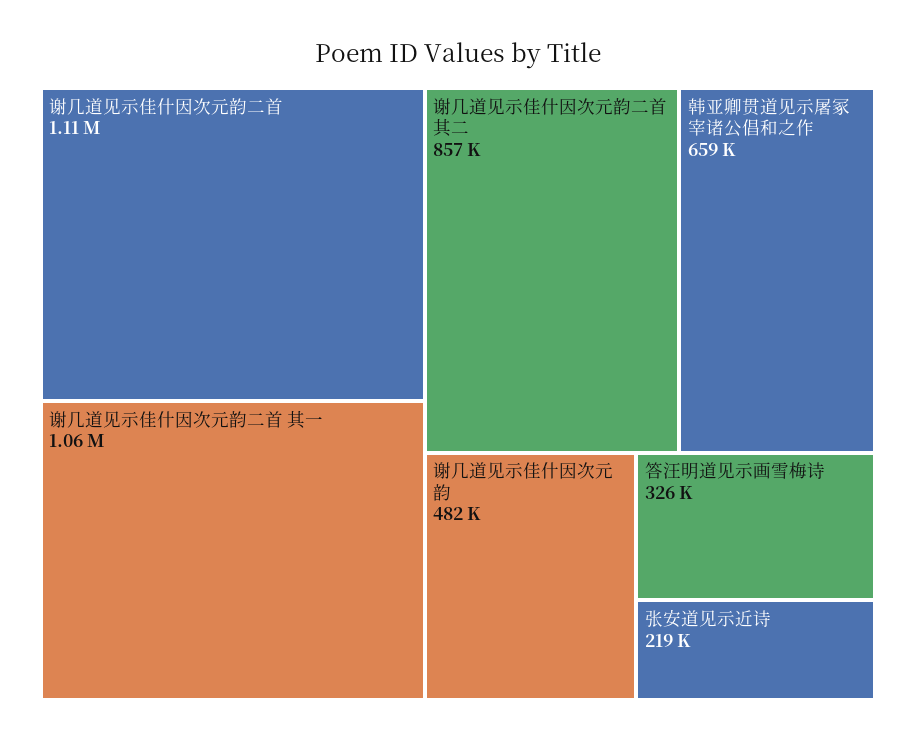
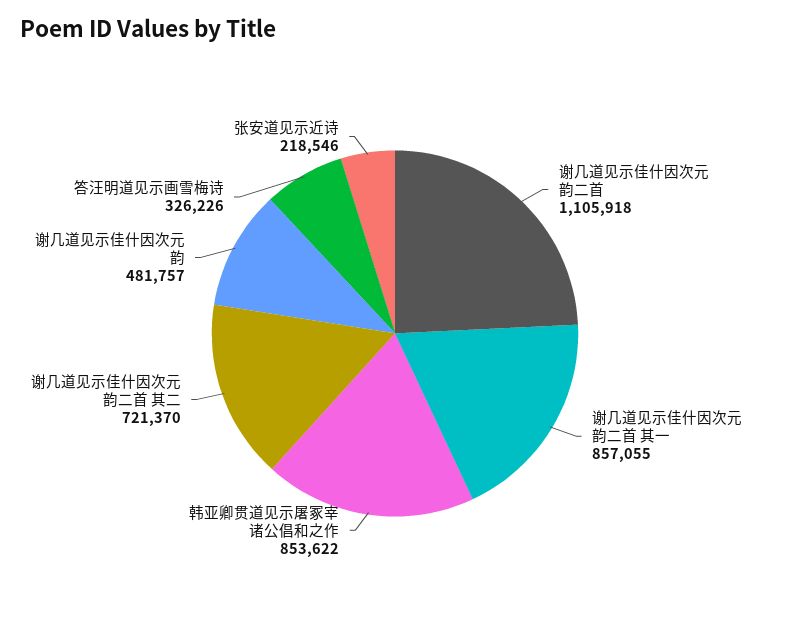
  {
    "谢几道见示佳什因次元韵二首": 1105918,
-   "谢几道见示佳什因次元韵二首 其一": 1060000,
+   "谢几道见示佳什因次元韵二首 其一": 857055,
-   "谢几道见示佳什因次元韵二首 其二": 857000,
+   "谢几道见示佳什因次元韵二首 其二": 721370,
-   "韩亚卿贯道见示屠冢宰诸公倡和之作": 659000,
+   "韩亚卿贯道见示屠冢宰诸公倡和之作": 853622,
    "谢几道见示佳什因次元韵": 481757,
    "答汪明道见示画雪梅诗": 326226,
    "张安道见示近诗": 218546
  }

